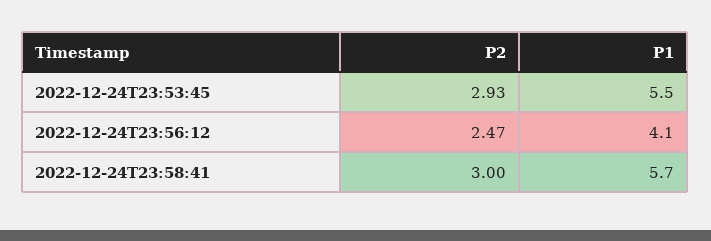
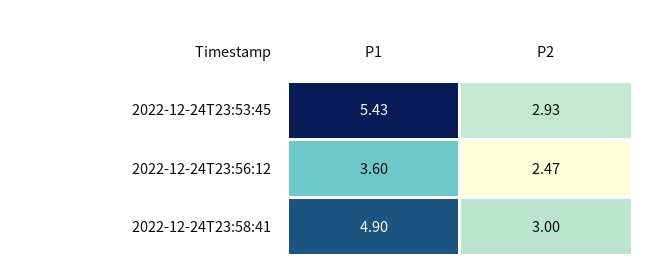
  {
    "P2": {
      "2022-12-24T23:53:45": 2.93,
      "2022-12-24T23:56:12": 2.47,
      "2022-12-24T23:58:41": 3
    },
    "P1": {
-     "2022-12-24T23:53:45": 5.5,
+     "2022-12-24T23:53:45": 5.43,
-     "2022-12-24T23:56:12": 4.1,
+     "2022-12-24T23:56:12": 3.6,
-     "2022-12-24T23:58:41": 5.7
+     "2022-12-24T23:58:41": 4.9
    }
  }

